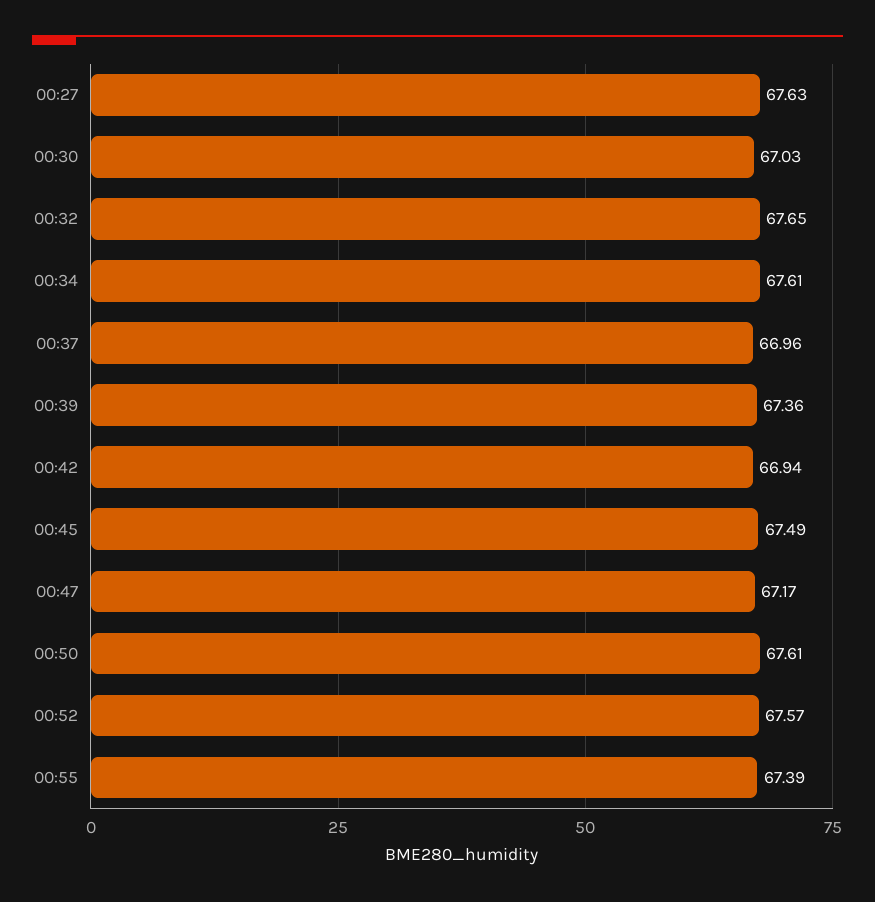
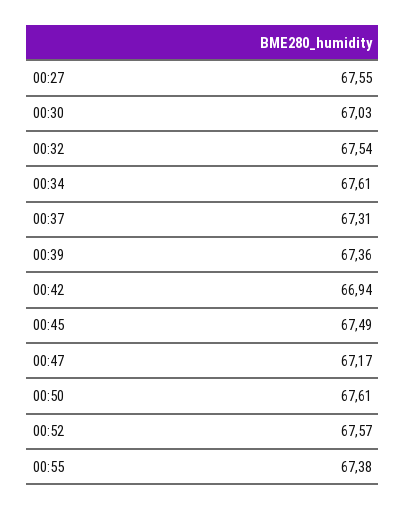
  {
-   "00:27": 67.63,
+   "00:27": 67.55,
    "00:30": 67.03,
-   "00:32": 67.65,
+   "00:32": 67.54,
    "00:34": 67.61,
-   "00:37": 66.96,
+   "00:37": 67.31,
    "00:39": 67.36,
    "00:42": 66.94,
    "00:45": 67.49,
    "00:47": 67.17,
    "00:50": 67.61,
    "00:52": 67.57,
-   "00:55": 67.39
+   "00:55": 67.38
  }

